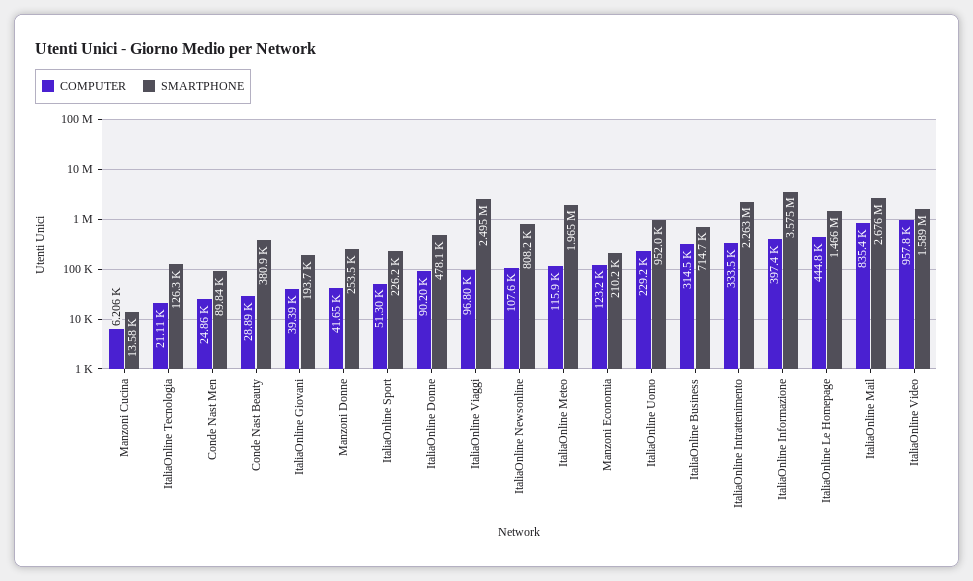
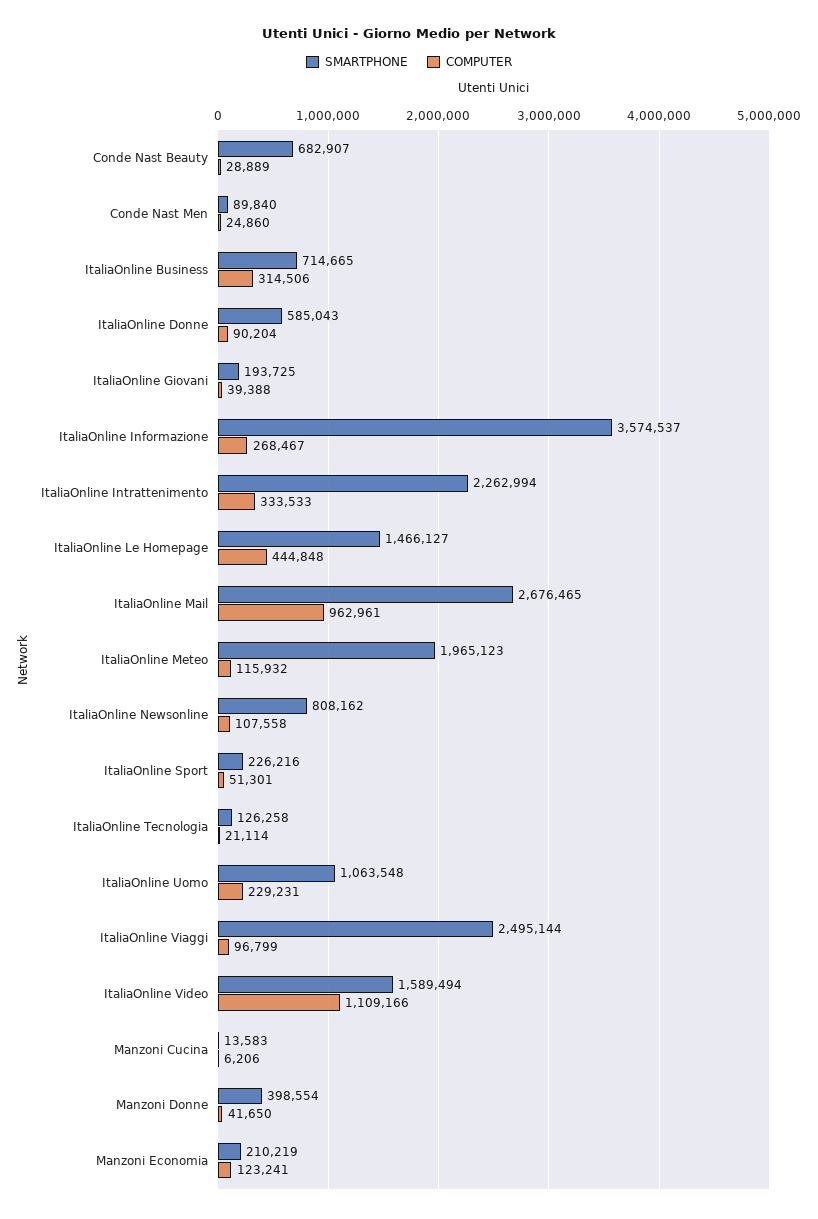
  {
    "COMPUTER": {
      "Manzoni Cucina": 6206,
      "ItaliaOnline Tecnologia": 21114,
      "Conde Nast Men": 24860,
      "Conde Nast Beauty": 28889,
      "ItaliaOnline Giovani": 39388,
      "Manzoni Donne": 41650,
      "ItaliaOnline Sport": 51301,
      "ItaliaOnline Donne": 90204,
      "ItaliaOnline Viaggi": 96799,
      "ItaliaOnline Newsonline": 107558,
      "ItaliaOnline Meteo": 115932,
      "Manzoni Economia": 123241,
      "ItaliaOnline Uomo": 229231,
      "ItaliaOnline Business": 314506,
      "ItaliaOnline Intrattenimento": 333533,
-     "ItaliaOnline Informazione": 397400,
+     "ItaliaOnline Informazione": 268467,
      "ItaliaOnline Le Homepage": 444848,
-     "ItaliaOnline Mail": 835400,
+     "ItaliaOnline Mail": 962961,
-     "ItaliaOnline Video": 957800
+     "ItaliaOnline Video": 1109166
    },
    "SMARTPHONE": {
      "Manzoni Cucina": 13583,
      "ItaliaOnline Tecnologia": 126258,
      "Conde Nast Men": 89840,
-     "Conde Nast Beauty": 380900,
+     "Conde Nast Beauty": 682907,
      "ItaliaOnline Giovani": 193725,
-     "Manzoni Donne": 253500,
+     "Manzoni Donne": 398554,
      "ItaliaOnline Sport": 226216,
-     "ItaliaOnline Donne": 478100,
+     "ItaliaOnline Donne": 585043,
      "ItaliaOnline Viaggi": 2495144,
      "ItaliaOnline Newsonline": 808162,
      "ItaliaOnline Meteo": 1965123,
      "Manzoni Economia": 210219,
-     "ItaliaOnline Uomo": 952000,
+     "ItaliaOnline Uomo": 1063548,
      "ItaliaOnline Business": 714665,
      "ItaliaOnline Intrattenimento": 2262994,
      "ItaliaOnline Informazione": 3574537,
      "ItaliaOnline Le Homepage": 1466127,
      "ItaliaOnline Mail": 2676465,
      "ItaliaOnline Video": 1589494
    }
  }

